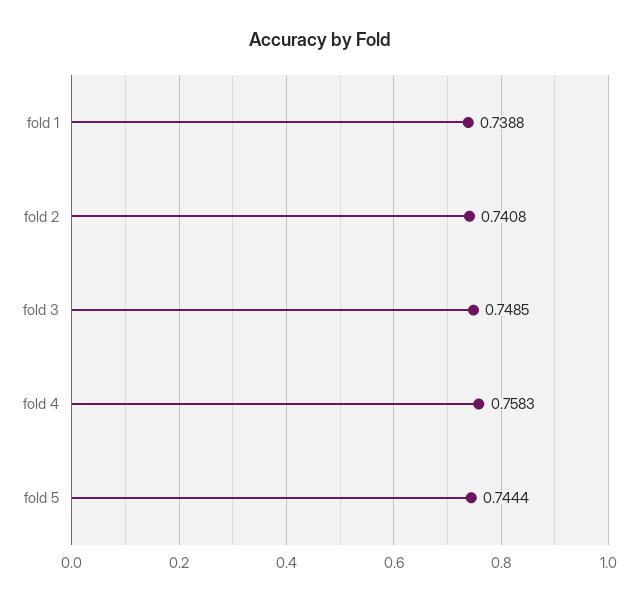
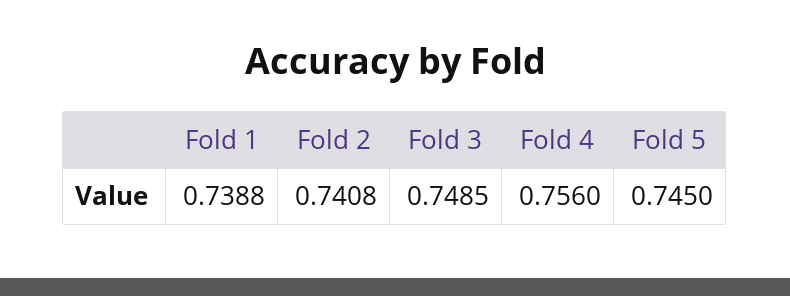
  {
    "fold 1": 0.7388,
    "fold 2": 0.7408,
    "fold 3": 0.7485,
-   "fold 4": 0.7583,
+   "fold 4": 0.756,
-   "fold 5": 0.7444
+   "fold 5": 0.745
  }

